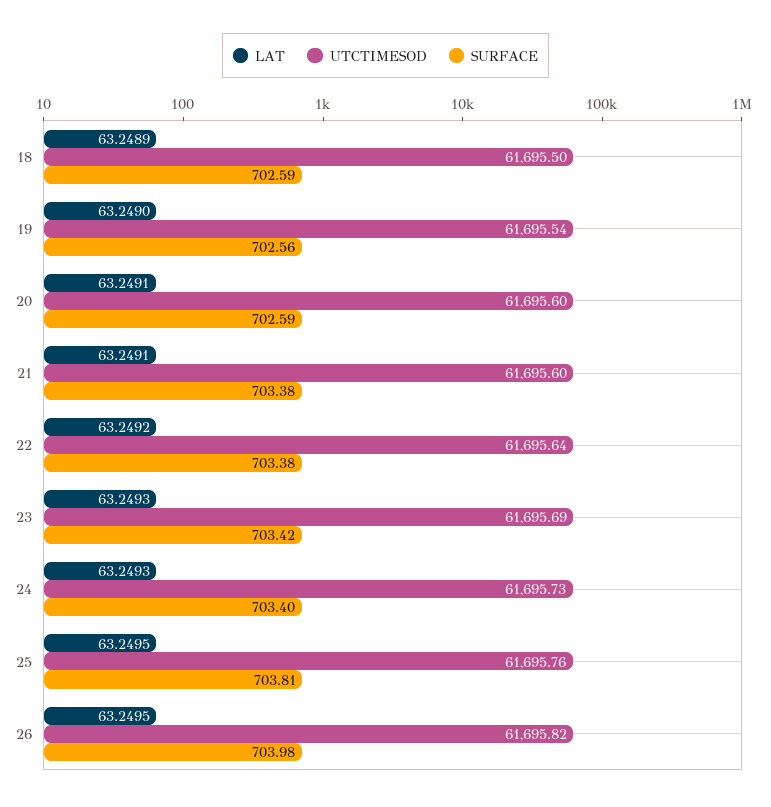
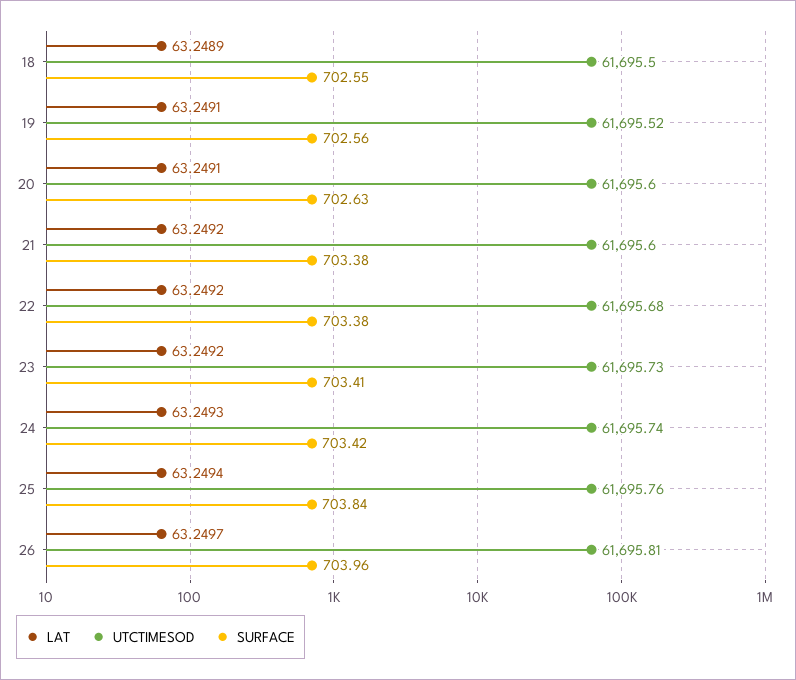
  {
    "LAT": {
      "18": 63.2489,
-     "19": 63.249,
+     "19": 63.2491,
      "20": 63.2491,
-     "21": 63.2491,
+     "21": 63.2492,
      "22": 63.2492,
-     "23": 63.2493,
+     "23": 63.2492,
      "24": 63.2493,
-     "25": 63.2495,
+     "25": 63.2494,
-     "26": 63.2495
+     "26": 63.2497
    },
    "UTCTIMESOD": {
      "18": 61695.5,
-     "19": 61695.54,
+     "19": 61695.52,
      "20": 61695.6,
      "21": 61695.6,
-     "22": 61695.64,
+     "22": 61695.68,
-     "23": 61695.69,
+     "23": 61695.73,
-     "24": 61695.73,
+     "24": 61695.74,
      "25": 61695.76,
-     "26": 61695.82
+     "26": 61695.81
    },
    "SURFACE": {
-     "18": 702.59,
+     "18": 702.55,
      "19": 702.56,
-     "20": 702.59,
+     "20": 702.63,
      "21": 703.38,
      "22": 703.38,
-     "23": 703.42,
+     "23": 703.41,
-     "24": 703.4,
+     "24": 703.42,
-     "25": 703.81,
+     "25": 703.84,
-     "26": 703.98
+     "26": 703.96
    }
  }

